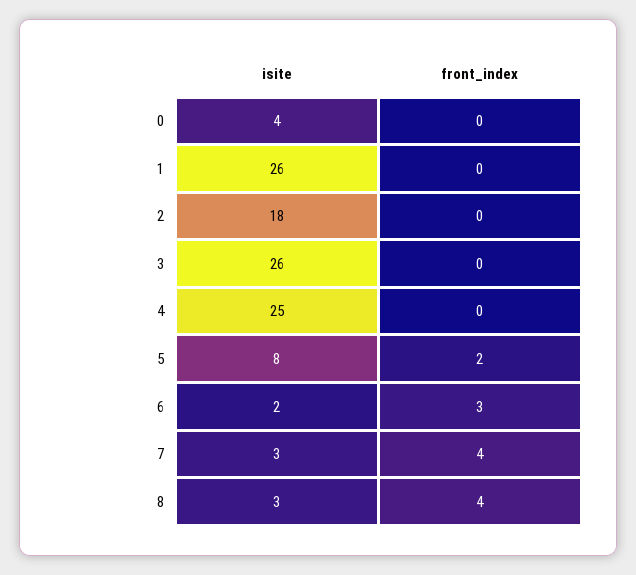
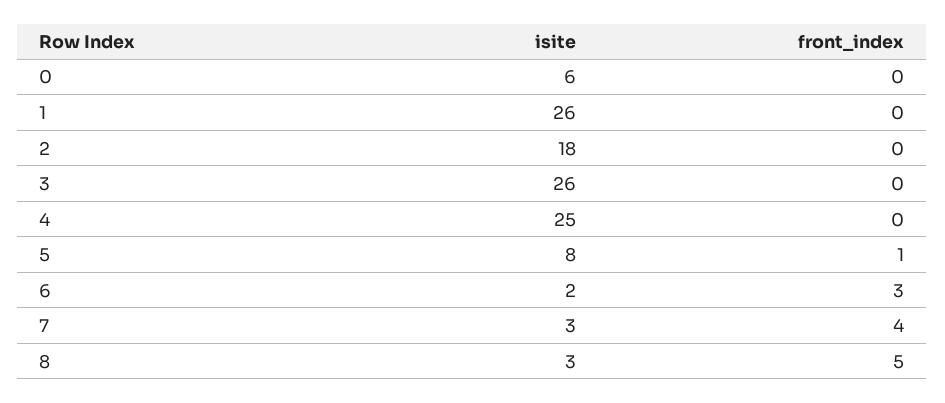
  {
    "isite": {
-     "0": 4,
+     "0": 6,
      "1": 26,
      "2": 18,
      "3": 26,
      "4": 25,
      "5": 8,
      "6": 2,
      "7": 3,
      "8": 3
    },
    "front_index": {
      "0": 0,
      "1": 0,
      "2": 0,
      "3": 0,
      "4": 0,
-     "5": 2,
+     "5": 1,
      "6": 3,
      "7": 4,
-     "8": 4
+     "8": 5
    }
  }

